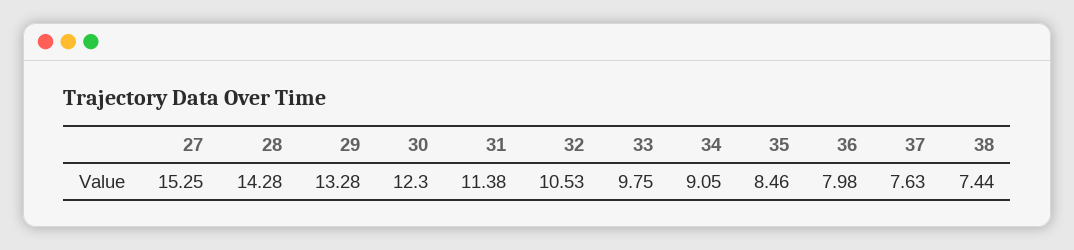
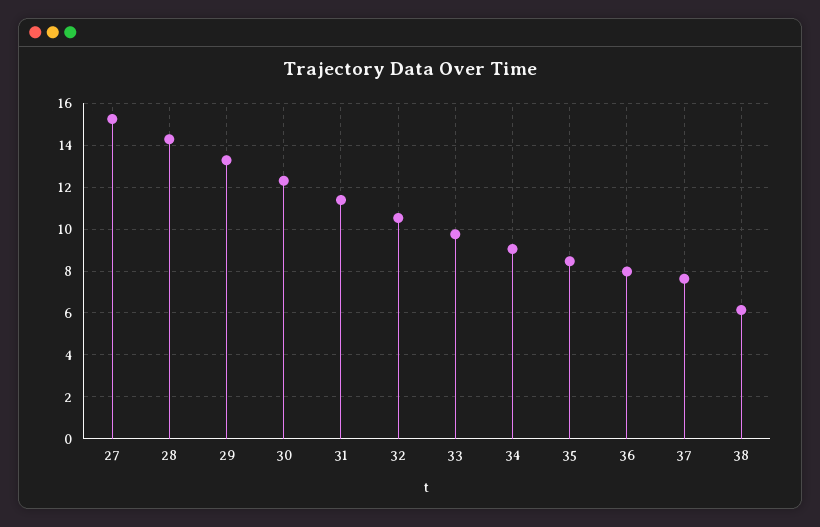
  {
    "27": 15.25,
    "28": 14.28,
    "29": 13.28,
    "30": 12.3,
    "31": 11.38,
    "32": 10.53,
    "33": 9.75,
    "34": 9.05,
    "35": 8.46,
    "36": 7.98,
    "37": 7.63,
-   "38": 7.44
+   "38": 6
  }

